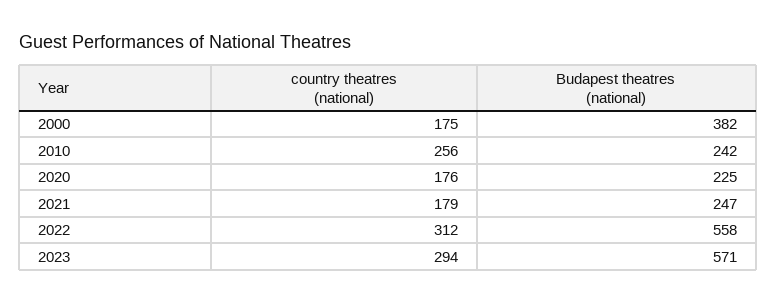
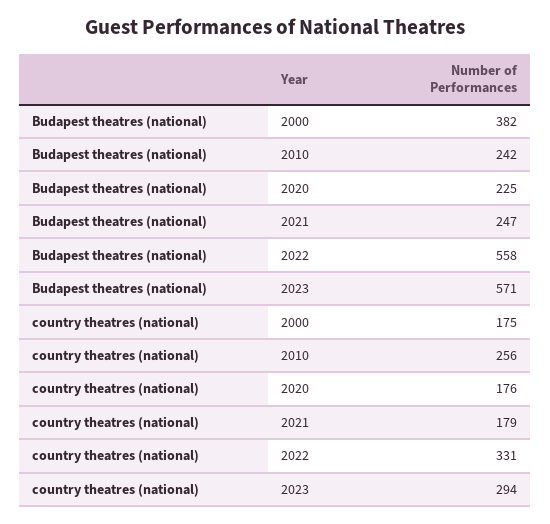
  {
    "country theatres (national)": {
      "2000": 175,
      "2010": 256,
      "2020": 176,
      "2021": 179,
-     "2022": 312,
+     "2022": 331,
      "2023": 294
    },
    "Budapest theatres (national)": {
      "2000": 382,
      "2010": 242,
      "2020": 225,
      "2021": 247,
      "2022": 558,
      "2023": 571
    }
  }

